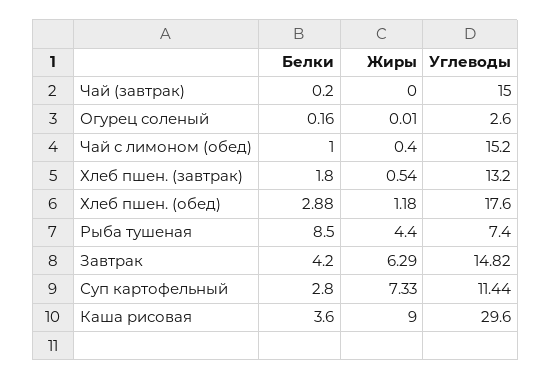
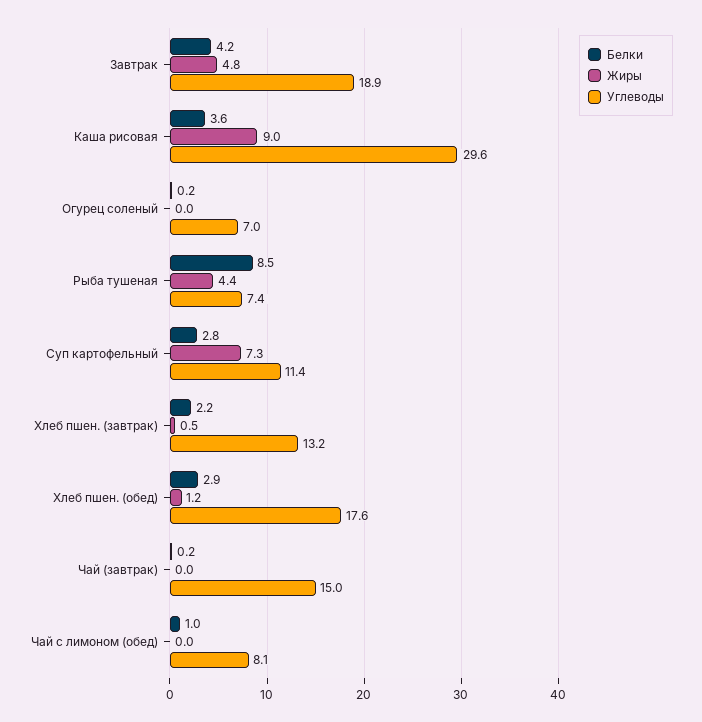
  {
    "Белки": {
      "Чай (завтрак)": 0.2,
      "Огурец соленый": 0.16,
      "Чай с лимоном (обед)": 1,
-     "Хлеб пшен. (завтрак)": 1.8,
+     "Хлеб пшен. (завтрак)": 2.2,
      "Хлеб пшен. (обед)": 2.88,
      "Рыба тушеная": 8.5,
      "Завтрак": 4.2,
      "Суп картофельный": 2.8,
      "Каша рисовая": 3.6
    },
    "Жиры": {
      "Чай (завтрак)": 0,
      "Огурец соленый": 0.01,
-     "Чай с лимоном (обед)": 0.4,
+     "Чай с лимоном (обед)": 0,
      "Хлеб пшен. (завтрак)": 0.54,
      "Хлеб пшен. (обед)": 1.18,
      "Рыба тушеная": 4.4,
-     "Завтрак": 6.29,
+     "Завтрак": 4.8,
      "Суп картофельный": 7.33,
      "Каша рисовая": 9
    },
    "Углеводы": {
      "Чай (завтрак)": 15,
-     "Огурец соленый": 2.6,
+     "Огурец соленый": 7,
-     "Чай с лимоном (обед)": 15.2,
+     "Чай с лимоном (обед)": 8.1,
      "Хлеб пшен. (завтрак)": 13.2,
      "Хлеб пшен. (обед)": 17.6,
      "Рыба тушеная": 7.4,
-     "Завтрак": 14.82,
+     "Завтрак": 18.9,
      "Суп картофельный": 11.44,
      "Каша рисовая": 29.6
    }
  }

